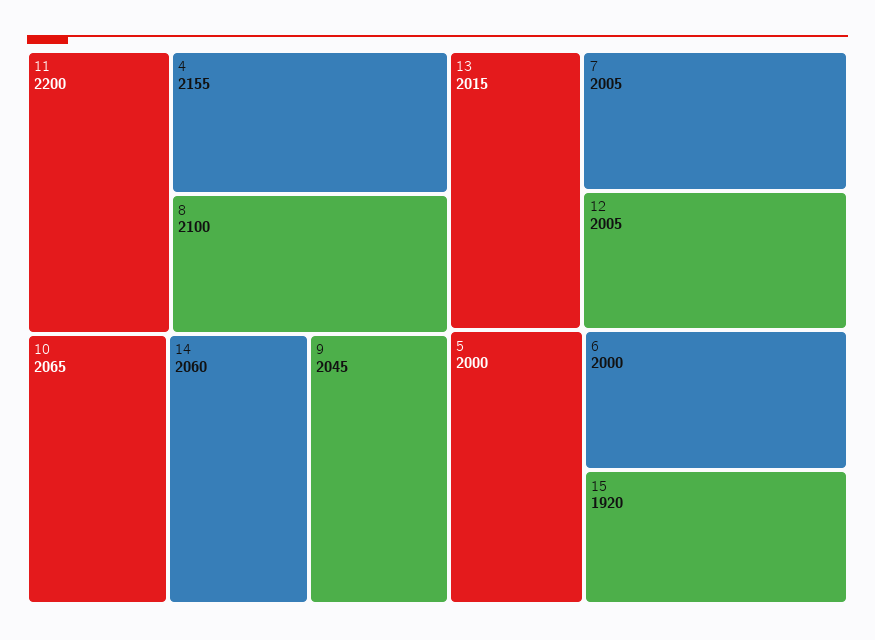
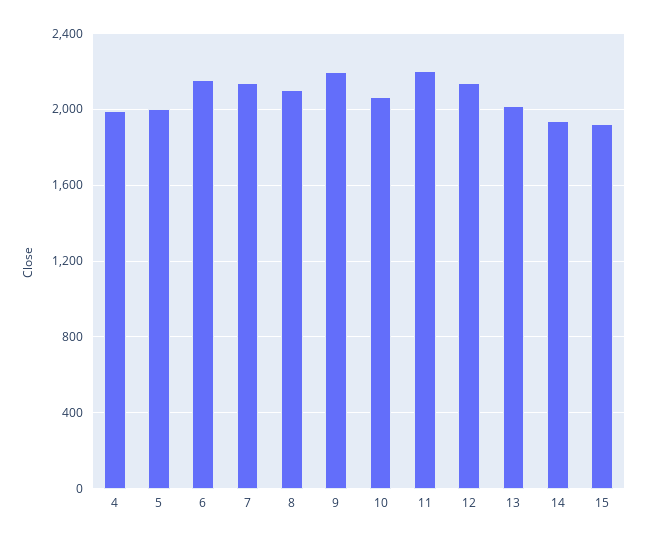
  {
    "11": 2200,
-   "4": 2155,
+   "4": 2000,
    "8": 2100,
    "10": 2065,
-   "14": 2060,
+   "14": 1950,
-   "9": 2045,
+   "9": 2200,
    "13": 2015,
-   "7": 2005,
+   "7": 2150,
-   "12": 2005,
+   "12": 2150,
    "5": 2000,
-   "6": 2000,
+   "6": 2150,
    "15": 1920
  }

